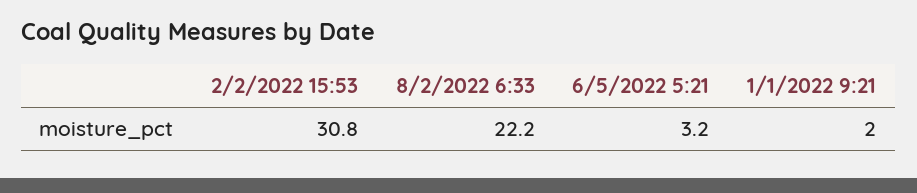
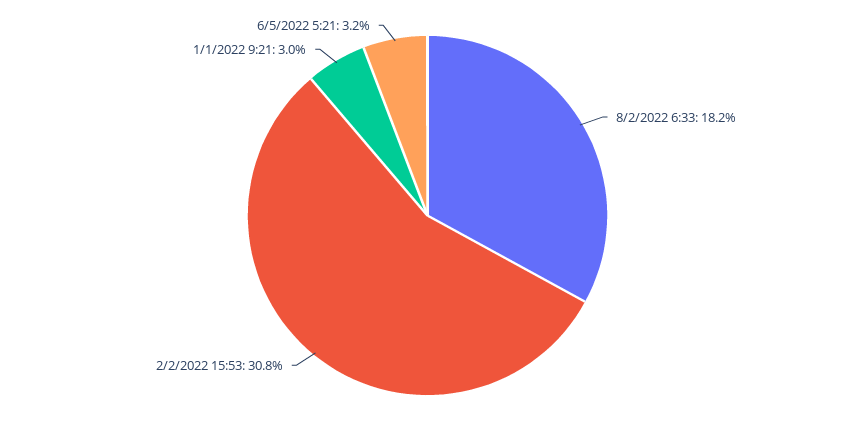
  {
    "2/2/2022 15:53": 30.8,
-   "8/2/2022 6:33": 22.2,
+   "8/2/2022 6:33": 18.2,
    "6/5/2022 5:21": 3.2,
-   "1/1/2022 9:21": 2
+   "1/1/2022 9:21": 3
  }

